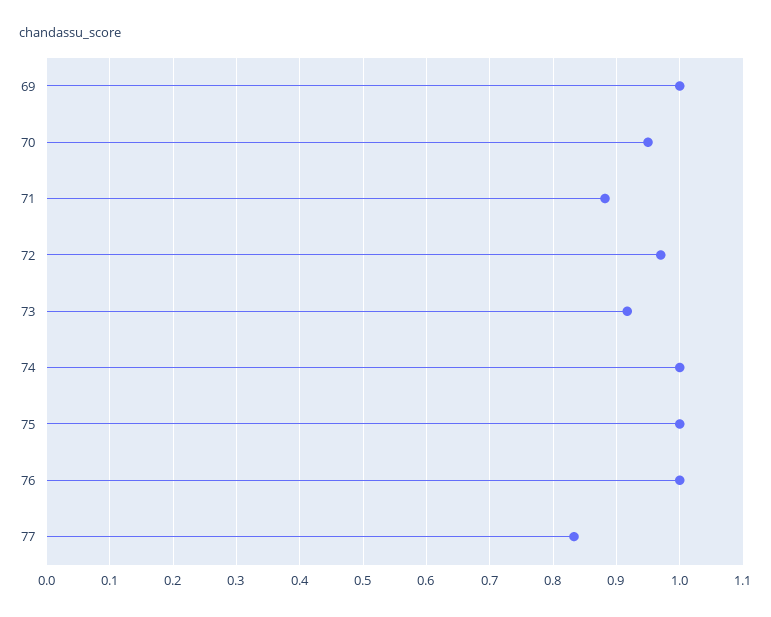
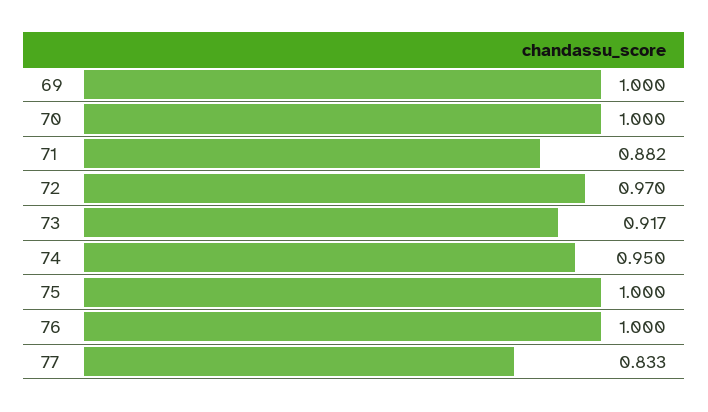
  {
    "69": 1,
-   "70": 0.95,
+   "70": 1,
    "71": 0.882,
    "72": 0.97,
    "73": 0.917,
-   "74": 1,
+   "74": 0.95,
    "75": 1,
    "76": 1,
    "77": 0.833
  }

